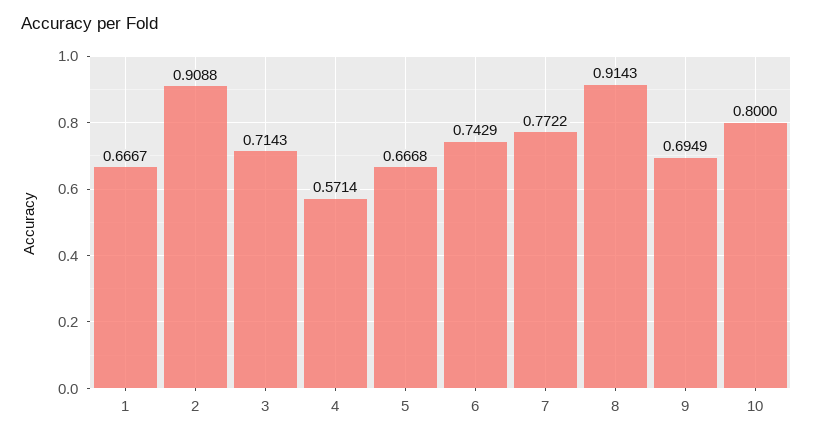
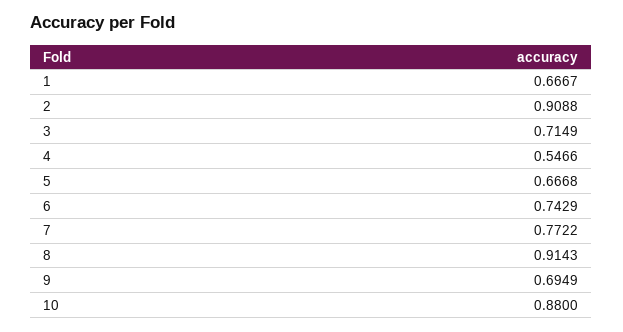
  {
    "1": 0.6667,
    "2": 0.9088,
-   "3": 0.7143,
+   "3": 0.7149,
-   "4": 0.5714,
+   "4": 0.5466,
    "5": 0.6668,
    "6": 0.7429,
    "7": 0.7722,
    "8": 0.9143,
    "9": 0.6949,
-   "10": 0.8
+   "10": 0.88
  }

